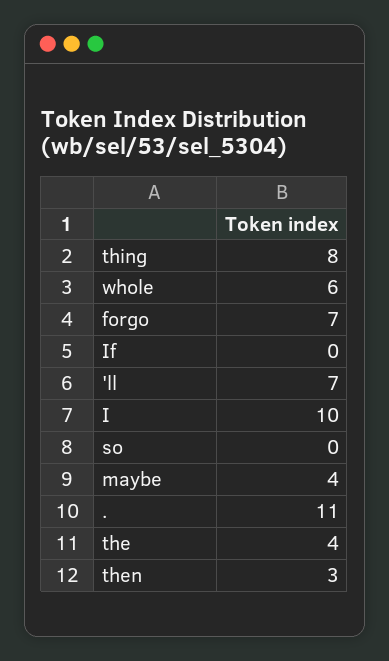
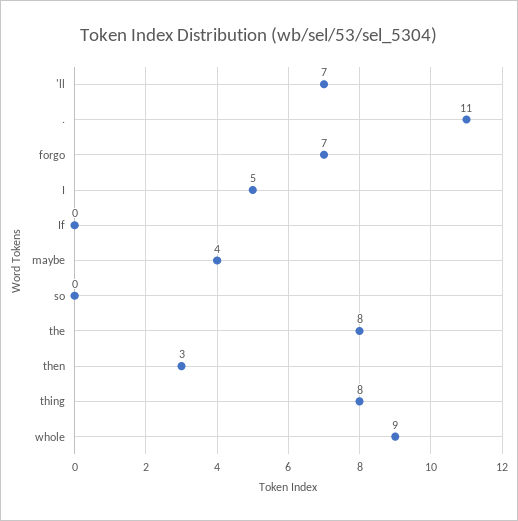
  {
    "thing": 8,
-   "whole": 6,
+   "whole": 9,
    "forgo": 7,
    "If": 0,
    "'ll": 7,
-   "I": 10,
+   "I": 5,
    "so": 0,
    "maybe": 4,
    ".": 11,
-   "the": 4,
+   "the": 8,
    "then": 3
  }

